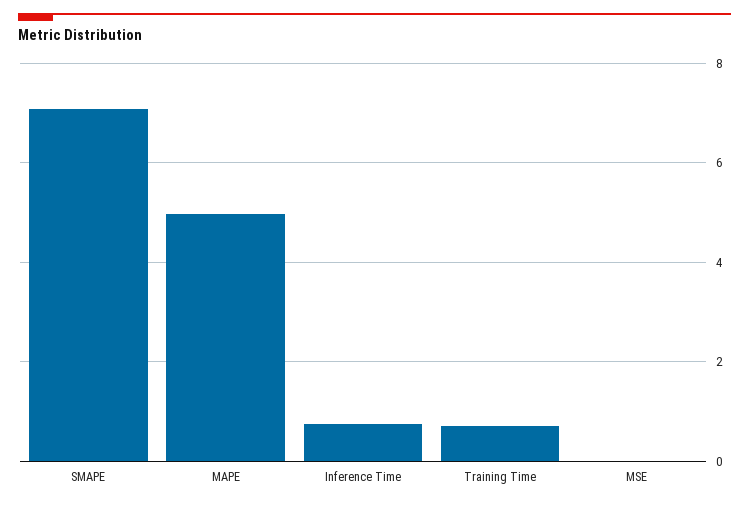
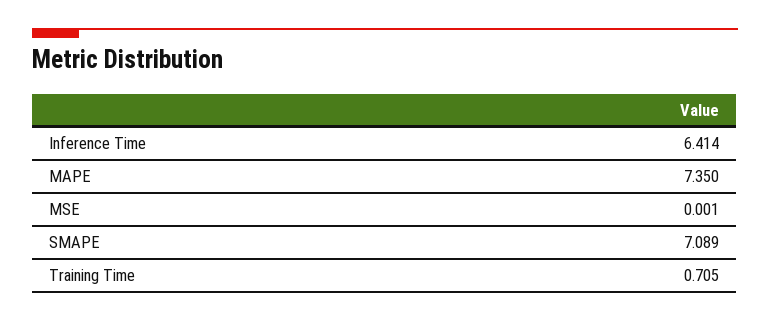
  {
    "SMAPE": 7.089,
-   "MAPE": 5,
+   "MAPE": 7.35,
-   "Inference Time": 0.8,
+   "Inference Time": 6.414,
    "Training Time": 0.705,
    "MSE": 0.001
  }

